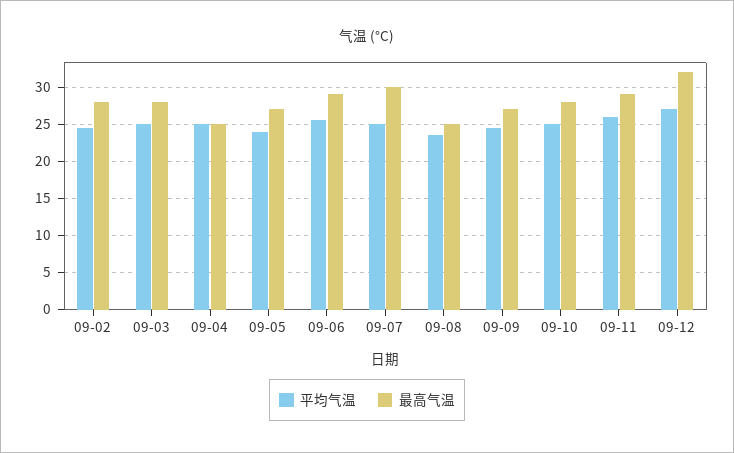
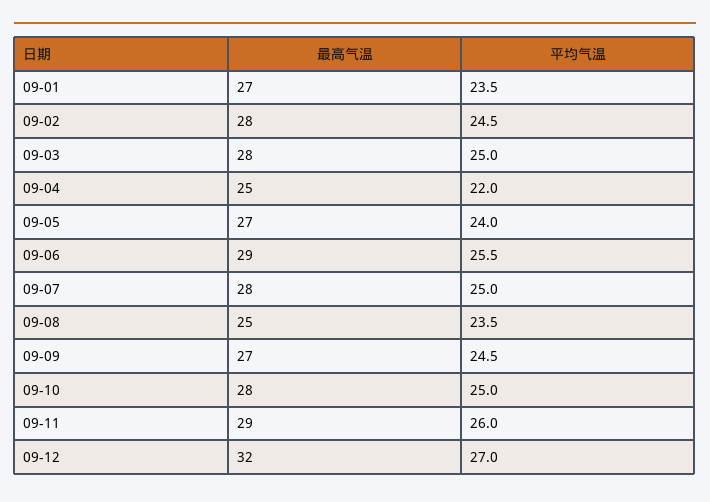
  {
    "平均气温": {
      "09-02": 24.5,
      "09-03": 25,
-     "09-04": 25,
+     "09-04": 22,
      "09-05": 24,
      "09-06": 25.5,
      "09-07": 25,
      "09-08": 23.5,
      "09-09": 24.5,
      "09-10": 25,
      "09-11": 26,
-     "09-12": 27
+     "09-12": 27,
+     "09-01": 23.5
    },
    "最高气温": {
      "09-02": 28,
      "09-03": 28,
      "09-04": 25,
      "09-05": 27,
      "09-06": 29,
-     "09-07": 30,
+     "09-07": 28,
      "09-08": 25,
      "09-09": 27,
      "09-10": 28,
      "09-11": 29,
-     "09-12": 32
+     "09-12": 32,
+     "09-01": 27
    }
  }

